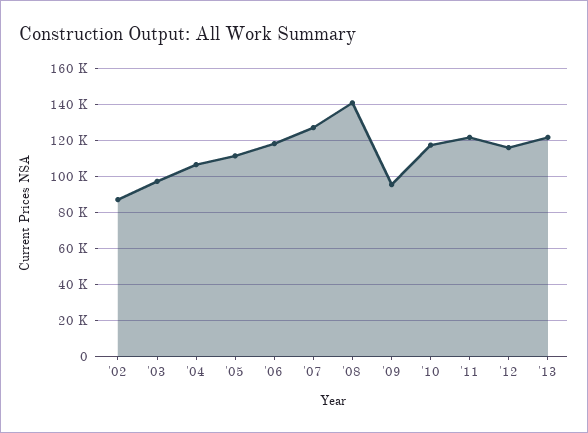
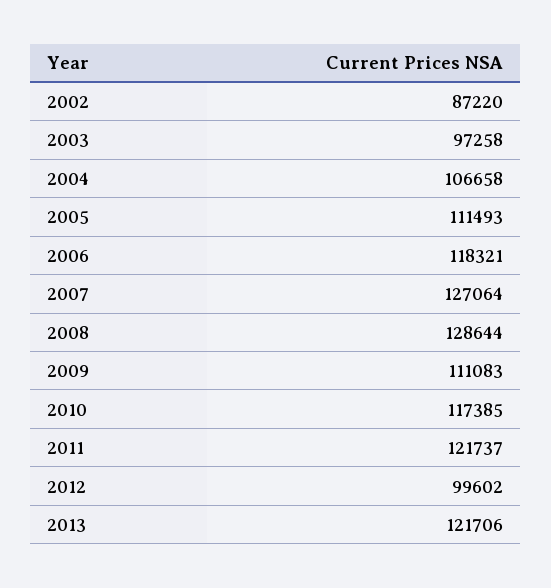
  {
    "'02": 87220,
    "'03": 97258,
    "'04": 106658,
    "'05": 111493,
    "'06": 118321,
    "'07": 127064,
-   "'08": 140000,
+   "'08": 128644,
-   "'09": 95000,
+   "'09": 111083,
    "'10": 117385,
    "'11": 121737,
-   "'12": 115000,
+   "'12": 99602,
    "'13": 121706
  }

